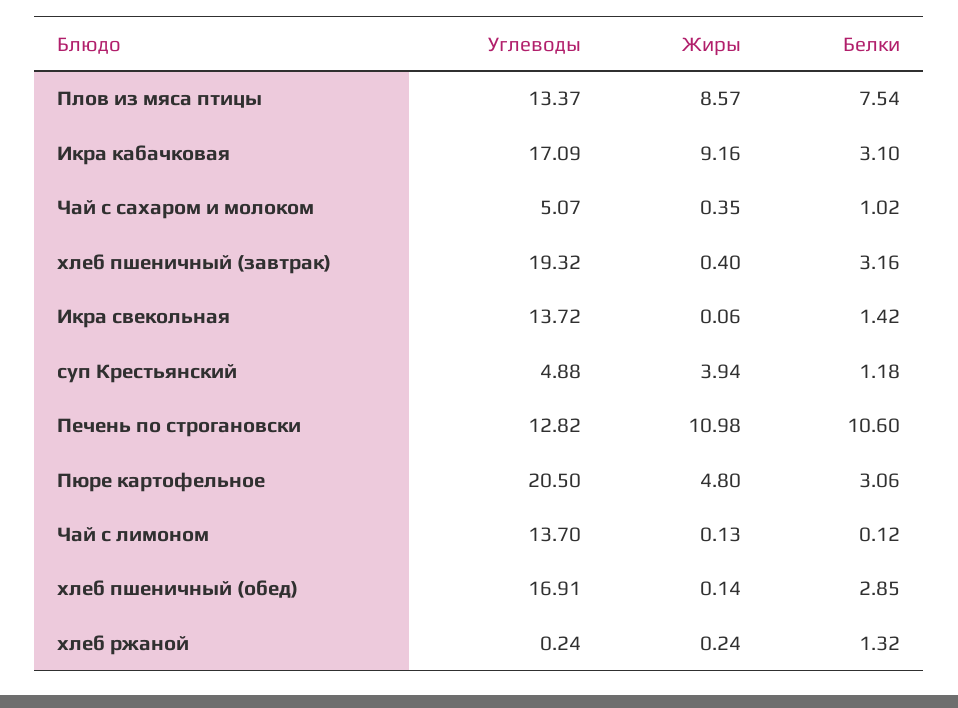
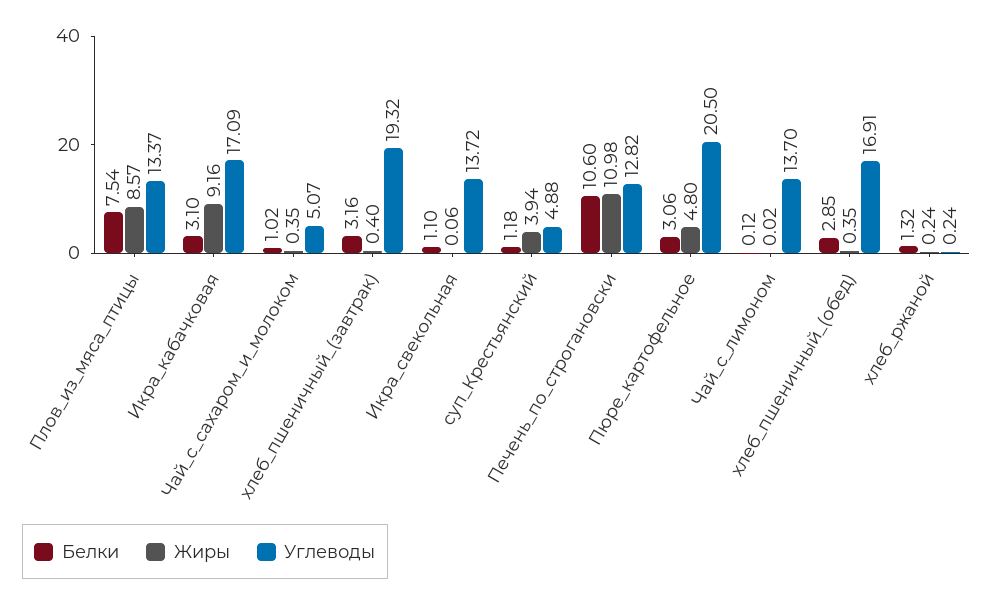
  {
    "Углеводы": {
      "Плов из мяса птицы": 13.37,
      "Икра кабачковая": 17.09,
      "Чай с сахаром и молоком": 5.07,
      "хлеб пшеничный (завтрак)": 19.32,
      "Икра свекольная": 13.72,
      "суп Крестьянский": 4.88,
      "Печень по строгановски": 12.82,
      "Пюре картофельное": 20.5,
      "Чай с лимоном": 13.7,
      "хлеб пшеничный (обед)": 16.91,
      "хлеб ржаной": 0.24
    },
    "Жиры": {
      "Плов из мяса птицы": 8.57,
      "Икра кабачковая": 9.16,
      "Чай с сахаром и молоком": 0.35,
      "хлеб пшеничный (завтрак)": 0.4,
      "Икра свекольная": 0.06,
      "суп Крестьянский": 3.94,
      "Печень по строгановски": 10.98,
      "Пюре картофельное": 4.8,
-     "Чай с лимоном": 0.13,
+     "Чай с лимоном": 0.02,
-     "хлеб пшеничный (обед)": 0.14,
+     "хлеб пшеничный (обед)": 0.35,
      "хлеб ржаной": 0.24
    },
    "Белки": {
      "Плов из мяса птицы": 7.54,
      "Икра кабачковая": 3.1,
      "Чай с сахаром и молоком": 1.02,
      "хлеб пшеничный (завтрак)": 3.16,
-     "Икра свекольная": 1.42,
+     "Икра свекольная": 1.1,
      "суп Крестьянский": 1.18,
      "Печень по строгановски": 10.6,
      "Пюре картофельное": 3.06,
      "Чай с лимоном": 0.12,
      "хлеб пшеничный (обед)": 2.85,
      "хлеб ржаной": 1.32
    }
  }

